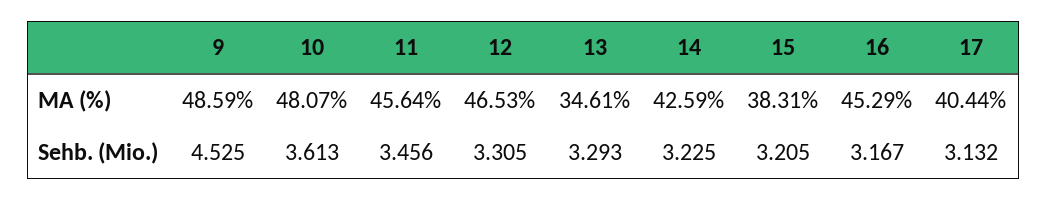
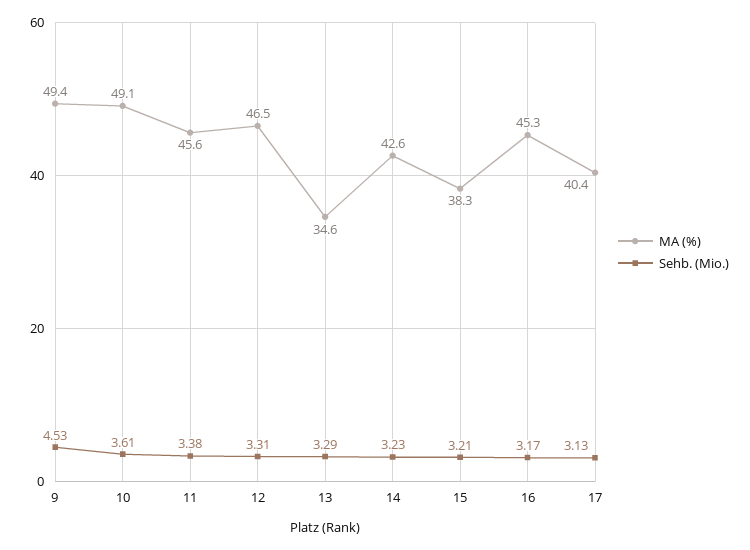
  {
    "MA (%)": {
-     "9": 48.59,
+     "9": 49.4,
-     "10": 48.07,
+     "10": 49.1,
      "11": 45.64,
      "12": 46.53,
      "13": 34.61,
      "14": 42.59,
      "15": 38.31,
      "16": 45.29,
      "17": 40.44
    },
    "Sehb. (Mio.)": {
      "9": 4.525,
      "10": 3.613,
-     "11": 3.456,
+     "11": 3.38,
      "12": 3.305,
      "13": 3.293,
      "14": 3.225,
      "15": 3.205,
      "16": 3.167,
      "17": 3.132
    }
  }

